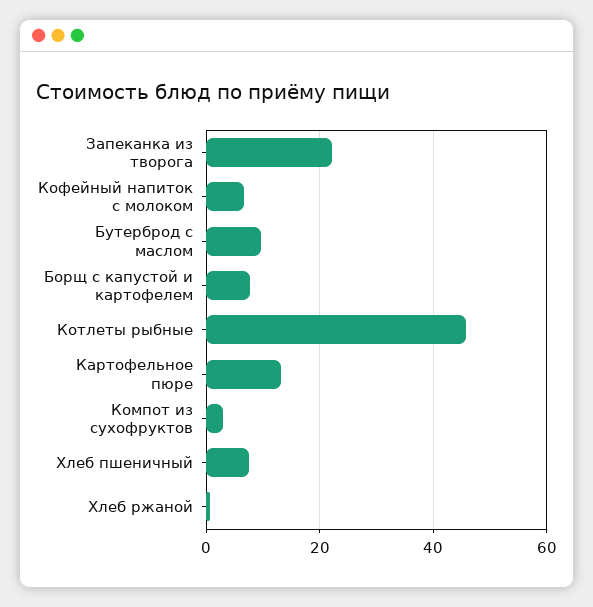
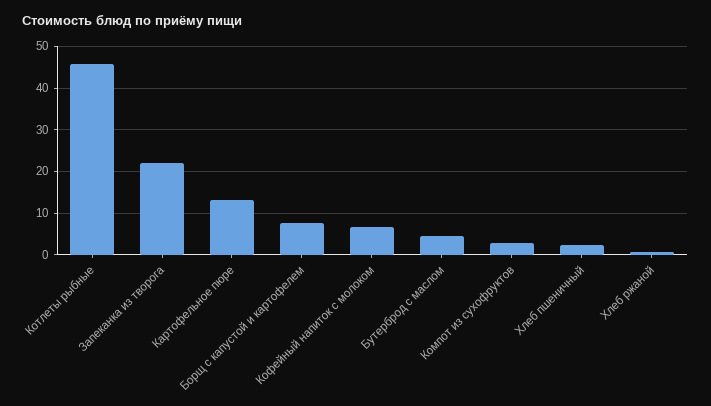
  {
    "Запеканка из творога": 22,
    "Кофейный напиток с молоком": 6,
-   "Бутерброд с маслом": 10,
+   "Бутерброд с маслом": 4,
    "Борщ с капустой и картофелем": 8,
    "Котлеты рыбные": 46,
    "Картофельное пюре": 14,
    "Компот из сухофруктов": 2,
-   "Хлеб пшеничный": 8,
+   "Хлеб пшеничный": 2,
    "Хлеб ржаной": 0
  }

